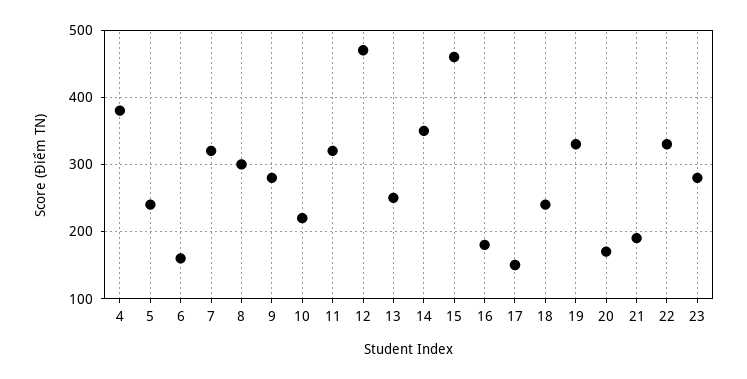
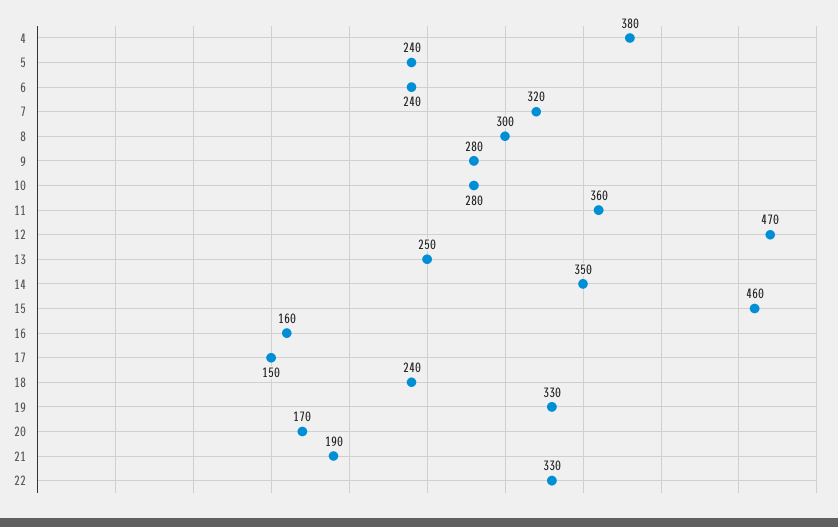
  {
    "4": 380,
    "5": 240,
-   "6": 160,
+   "6": 240,
    "7": 320,
    "8": 300,
    "9": 280,
-   "10": 220,
+   "10": 280,
-   "11": 320,
+   "11": 360,
    "12": 470,
    "13": 250,
    "14": 350,
    "15": 460,
-   "16": 180,
+   "16": 160,
    "17": 150,
    "18": 240,
    "19": 330,
    "20": 170,
    "21": 190,
-   "22": 330,
+   "22": 330
-   "23": 280
  }

